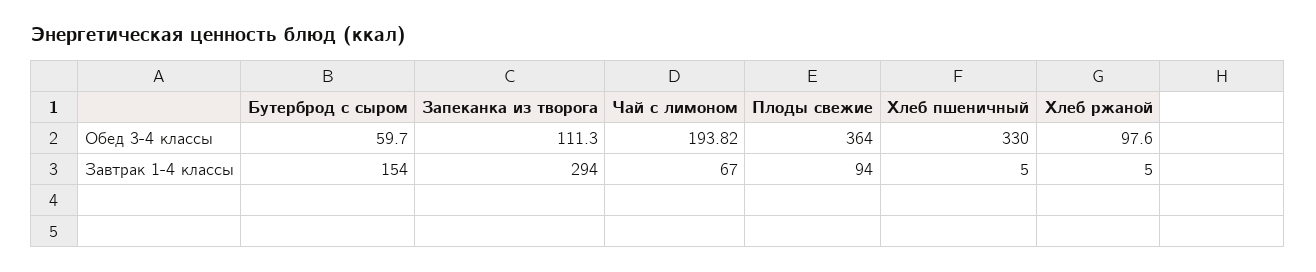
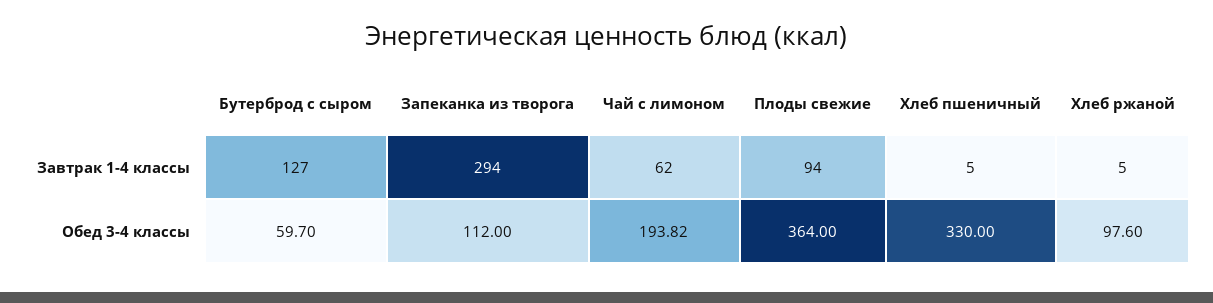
  {
    "Бутерброд с сыром": {
      "Обед 3-4 классы": 59.7,
-     "Завтрак 1-4 классы": 154
+     "Завтрак 1-4 классы": 127
    },
    "Запеканка из творога": {
-     "Обед 3-4 классы": 111.3,
+     "Обед 3-4 классы": 112,
      "Завтрак 1-4 классы": 294
    },
    "Чай с лимоном": {
      "Обед 3-4 классы": 193.82,
-     "Завтрак 1-4 классы": 67
+     "Завтрак 1-4 классы": 62
    },
    "Плоды свежие": {
      "Обед 3-4 классы": 364,
      "Завтрак 1-4 классы": 94
    },
    "Хлеб пшеничный": {
      "Обед 3-4 классы": 330,
      "Завтрак 1-4 классы": 5
    },
    "Хлеб ржаной": {
      "Обед 3-4 классы": 97.6,
      "Завтрак 1-4 классы": 5
    }
  }

